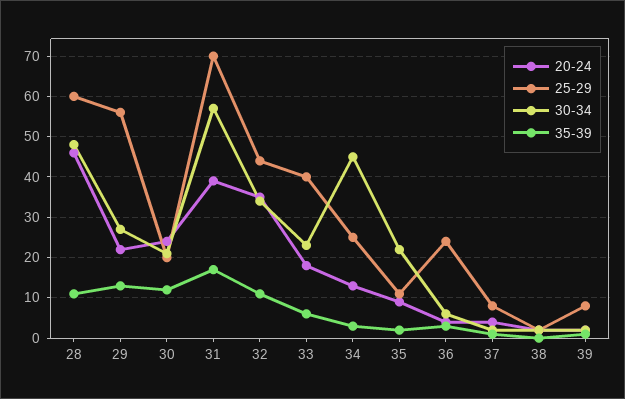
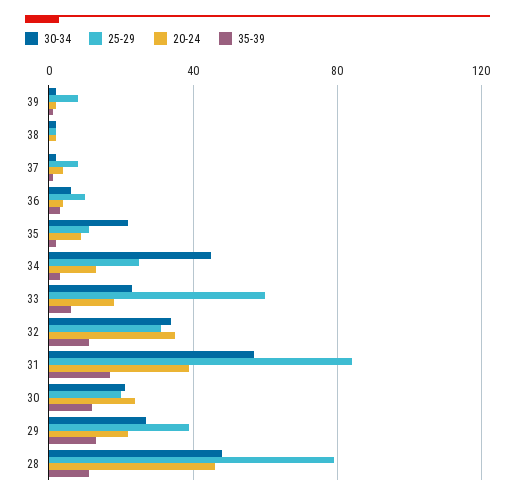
  {
    "20-24": {
      "28": 45,
      "29": 20,
      "30": 25,
      "31": 40,
      "32": 35,
      "33": 20,
      "34": 15,
      "35": 10,
      "36": 5,
      "37": 5,
      "38": 0,
      "39": 0
    },
    "25-29": {
-     "28": 60,
+     "28": 80,
-     "29": 55,
+     "29": 40,
      "30": 20,
-     "31": 70,
+     "31": 85,
-     "32": 45,
+     "32": 30,
-     "33": 40,
+     "33": 60,
      "34": 25,
      "35": 10,
-     "36": 25,
+     "36": 10,
      "37": 10,
      "38": 0,
      "39": 10
    },
    "30-34": {
      "28": 50,
      "29": 25,
      "30": 20,
      "31": 55,
      "32": 35,
      "33": 25,
      "34": 45,
      "35": 20,
      "36": 5,
      "37": 0,
      "38": 0,
      "39": 0
    },
    "35-39": {
      "28": 10,
      "29": 15,
      "30": 10,
      "31": 15,
      "32": 10,
      "33": 5,
      "34": 5,
      "35": 0,
      "36": 5,
      "37": 0,
      "38": 0,
      "39": 0
    }
  }

